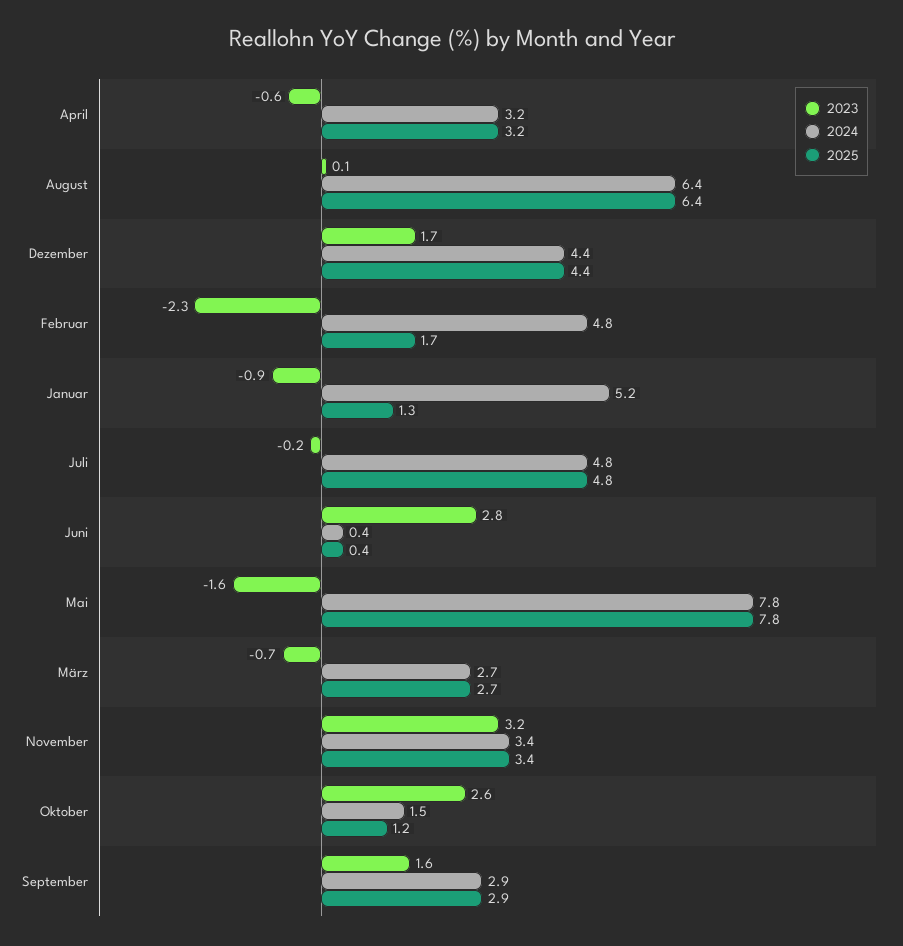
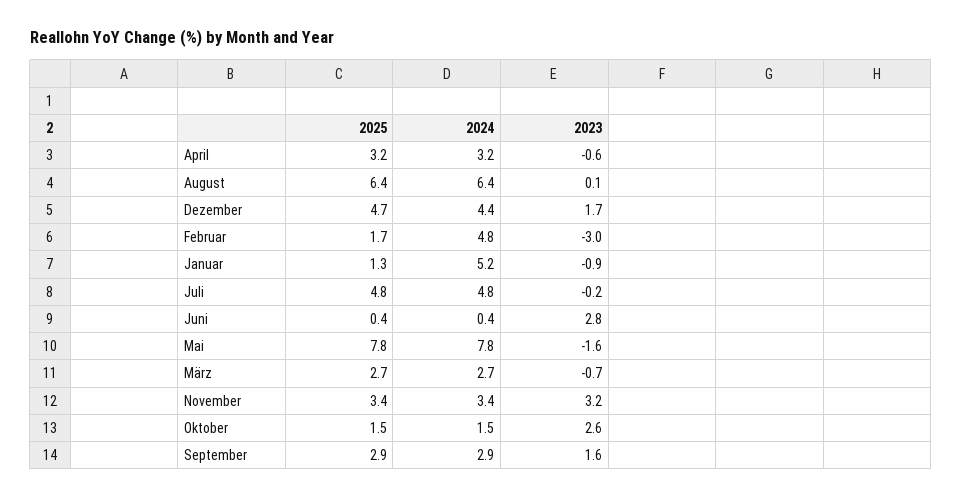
  {
    "2023": {
      "April": -0.6,
      "August": 0.1,
      "Dezember": 1.7,
-     "Februar": -2.3,
+     "Februar": -3,
      "Januar": -0.9,
      "Juli": -0.2,
      "Juni": 2.8,
      "Mai": -1.6,
      "März": -0.7,
      "November": 3.2,
      "Oktober": 2.6,
      "September": 1.6
    },
    "2024": {
      "April": 3.2,
      "August": 6.4,
      "Dezember": 4.4,
      "Februar": 4.8,
      "Januar": 5.2,
      "Juli": 4.8,
      "Juni": 0.4,
      "Mai": 7.8,
      "März": 2.7,
      "November": 3.4,
      "Oktober": 1.5,
      "September": 2.9
    },
    "2025": {
      "April": 3.2,
      "August": 6.4,
-     "Dezember": 4.4,
+     "Dezember": 4.7,
      "Februar": 1.7,
      "Januar": 1.3,
      "Juli": 4.8,
      "Juni": 0.4,
      "Mai": 7.8,
      "März": 2.7,
      "November": 3.4,
-     "Oktober": 1.2,
+     "Oktober": 1.5,
      "September": 2.9
    }
  }

